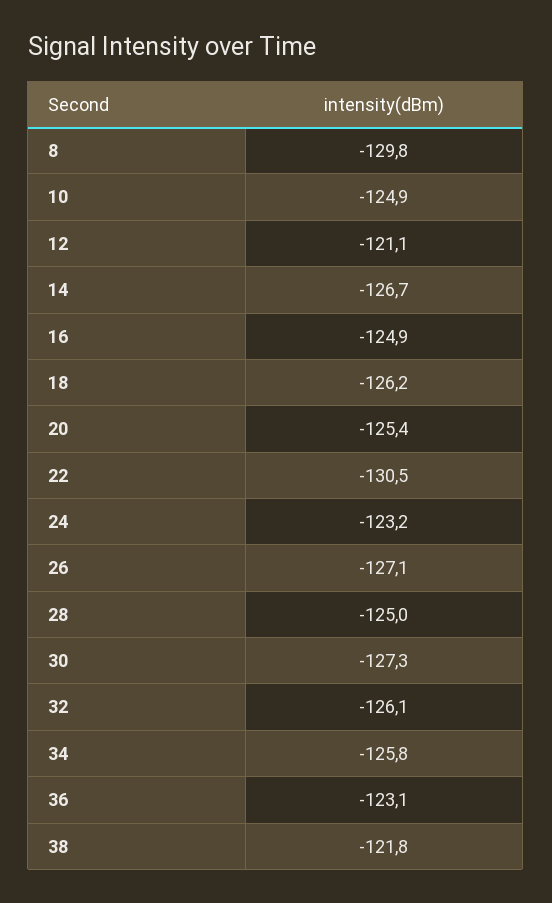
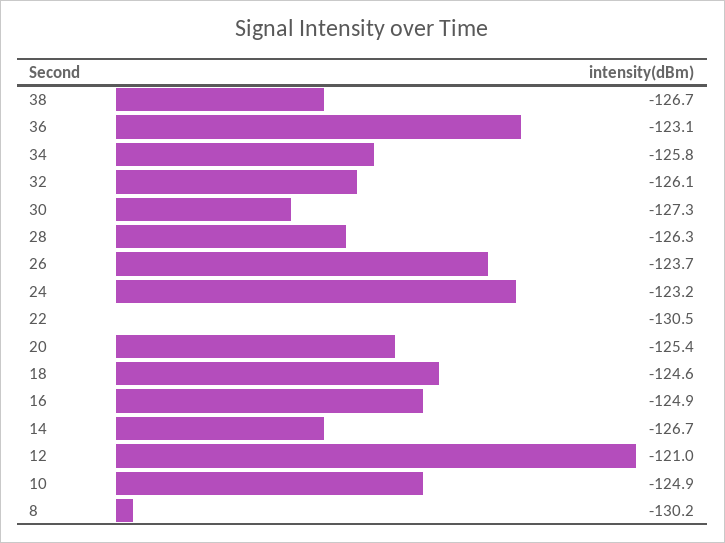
  {
-   "8": -129.8,
+   "8": -130.2,
    "10": -124.9,
-   "12": -121.1,
+   "12": -121,
    "14": -126.7,
    "16": -124.9,
-   "18": -126.2,
+   "18": -124.6,
    "20": -125.4,
    "22": -130.5,
    "24": -123.2,
-   "26": -127.1,
+   "26": -123.7,
-   "28": -125,
+   "28": -126.3,
    "30": -127.3,
    "32": -126.1,
    "34": -125.8,
    "36": -123.1,
-   "38": -121.8
+   "38": -126.7
  }

